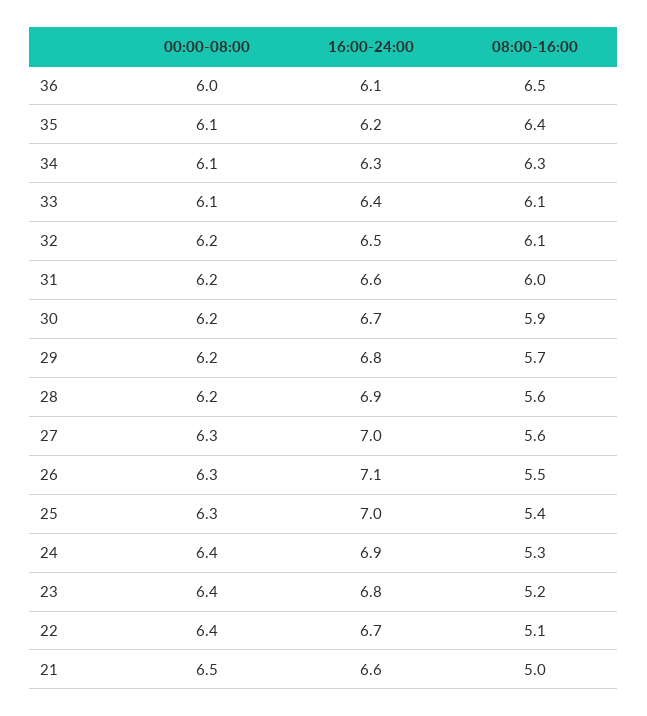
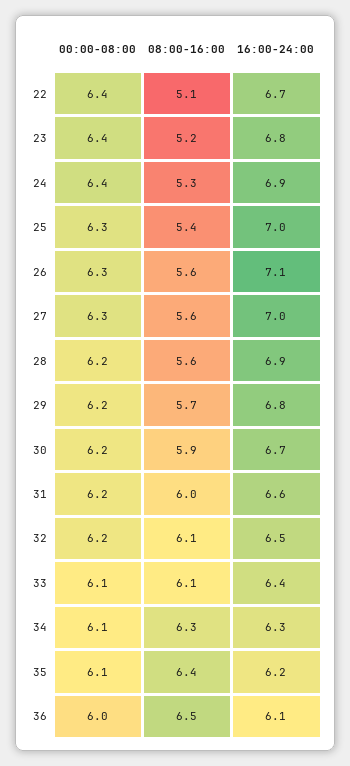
  {
    "00:00-08:00": {
      "36": 6,
      "35": 6.1,
      "34": 6.1,
      "33": 6.1,
      "32": 6.2,
      "31": 6.2,
      "30": 6.2,
      "29": 6.2,
      "28": 6.2,
      "27": 6.3,
      "26": 6.3,
      "25": 6.3,
      "24": 6.4,
      "23": 6.4,
-     "22": 6.4,
+     "22": 6.4
-     "21": 6.5
    },
    "16:00-24:00": {
      "36": 6.1,
      "35": 6.2,
      "34": 6.3,
      "33": 6.4,
      "32": 6.5,
      "31": 6.6,
      "30": 6.7,
      "29": 6.8,
      "28": 6.9,
      "27": 7,
      "26": 7.1,
      "25": 7,
      "24": 6.9,
      "23": 6.8,
-     "22": 6.7,
+     "22": 6.7
-     "21": 6.6
    },
    "08:00-16:00": {
      "36": 6.5,
      "35": 6.4,
      "34": 6.3,
      "33": 6.1,
      "32": 6.1,
      "31": 6,
      "30": 5.9,
      "29": 5.7,
      "28": 5.6,
      "27": 5.6,
-     "26": 5.5,
+     "26": 5.6,
      "25": 5.4,
      "24": 5.3,
      "23": 5.2,
-     "22": 5.1,
+     "22": 5.1
-     "21": 5
    }
  }

